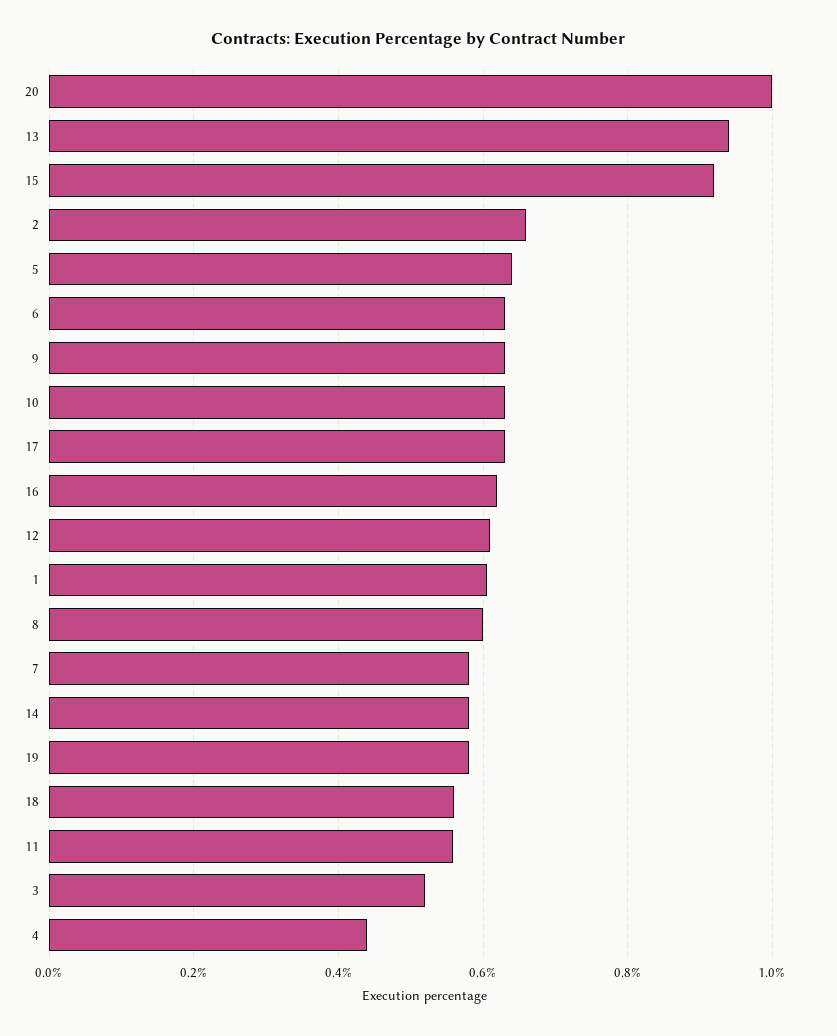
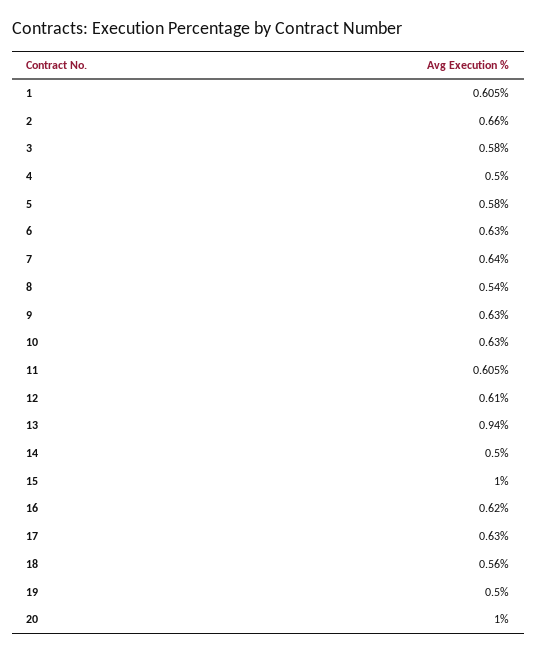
  {
    "20": 1,
    "13": 0.94,
-   "15": 0.92,
+   "15": 1,
    "2": 0.66,
-   "5": 0.64,
+   "5": 0.58,
    "6": 0.63,
    "9": 0.63,
    "10": 0.63,
    "17": 0.63,
    "16": 0.62,
    "12": 0.61,
    "1": 0.605,
-   "8": 0.6,
+   "8": 0.54,
-   "7": 0.58,
+   "7": 0.64,
-   "14": 0.58,
+   "14": 0.5,
-   "19": 0.58,
+   "19": 0.5,
    "18": 0.56,
-   "11": 0.56,
+   "11": 0.605,
-   "3": 0.52,
+   "3": 0.58,
-   "4": 0.44
+   "4": 0.5
  }

